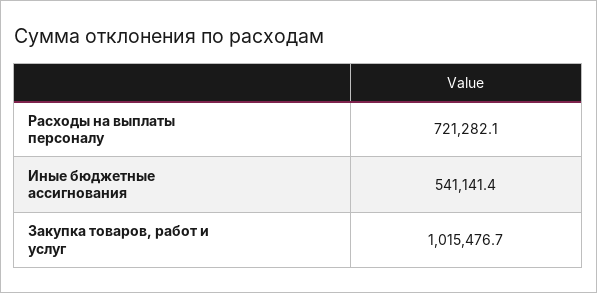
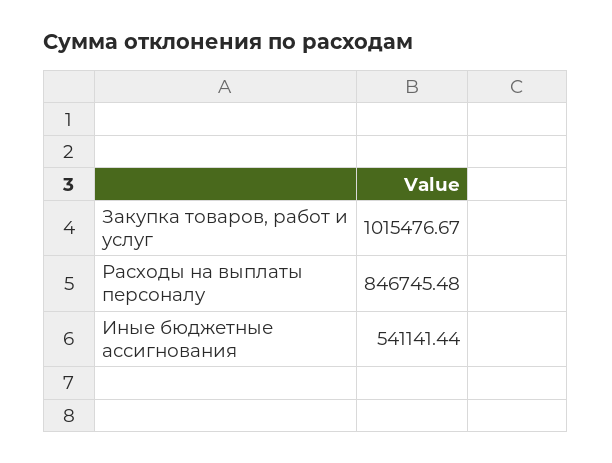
  {
-   "Расходы на выплаты персоналу": 721282.1,
+   "Расходы на выплаты персоналу": 846745.48,
    "Иные бюджетные ассигнования": 541141.44,
    "Закупка товаров, работ и услуг": 1015476.67
  }

